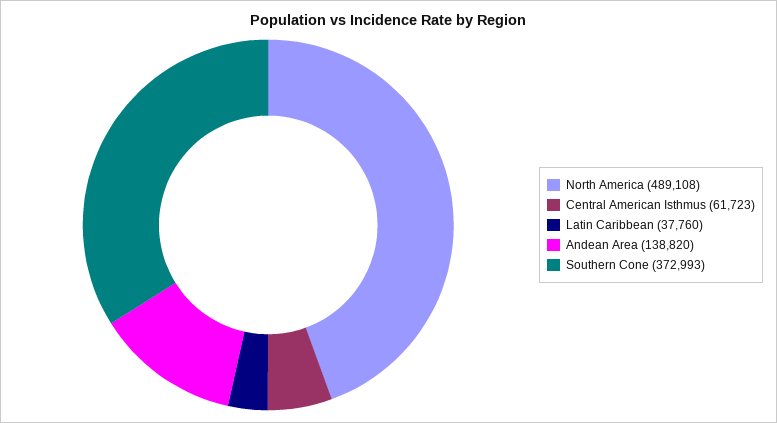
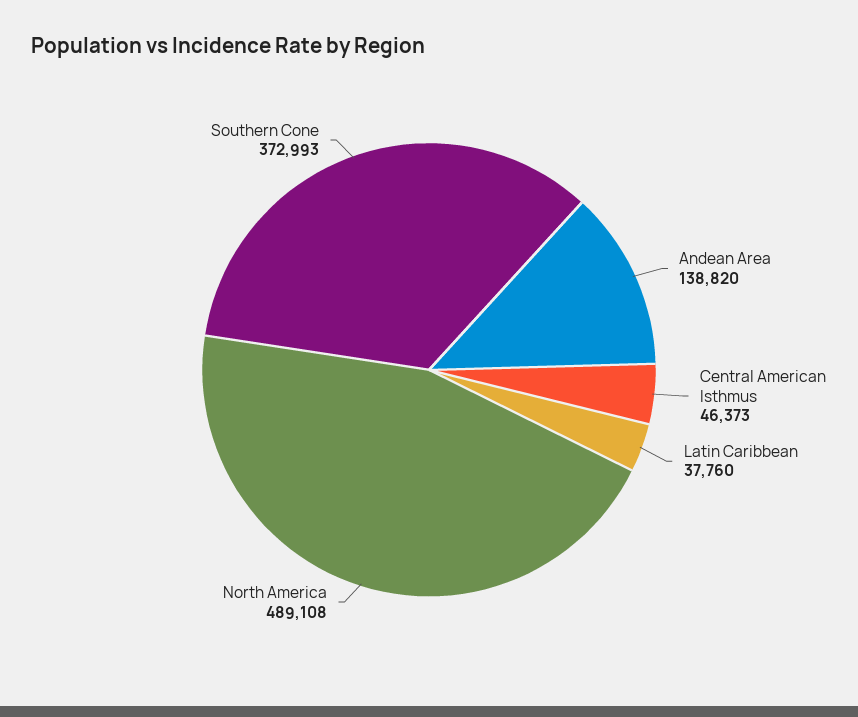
  {
    "North America": 489108,
-   "Central American Isthmus": 61723,
+   "Central American Isthmus": 46373,
    "Latin Caribbean": 37760,
    "Andean Area": 138820,
    "Southern Cone": 372993
  }

